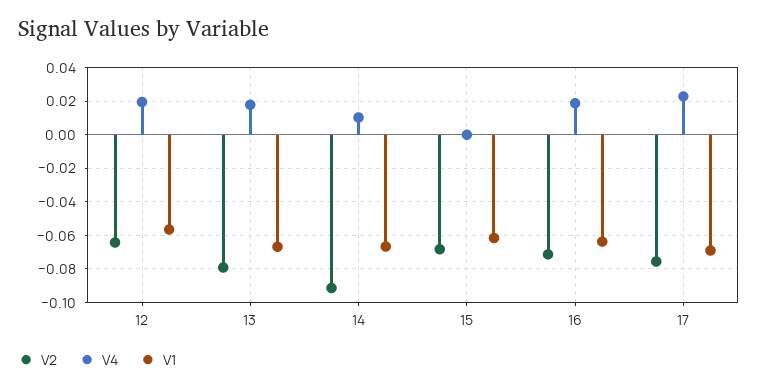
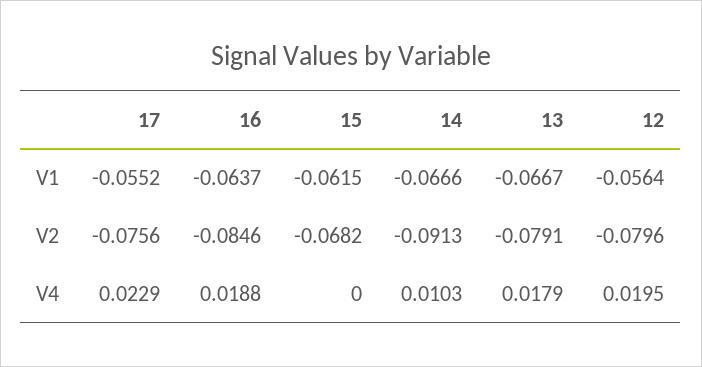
  {
    "V2": {
-     "12": -0.065,
+     "12": -0.0796,
      "13": -0.0791,
      "14": -0.0913,
      "15": -0.0682,
-     "16": -0.07,
+     "16": -0.0846,
      "17": -0.0756
    },
    "V4": {
      "12": 0.0195,
      "13": 0.0179,
      "14": 0.0103,
      "15": 0,
      "16": 0.0188,
      "17": 0.0229
    },
    "V1": {
      "12": -0.0564,
      "13": -0.0667,
      "14": -0.0666,
      "15": -0.0615,
      "16": -0.0637,
-     "17": -0.07
+     "17": -0.0552
    }
  }

